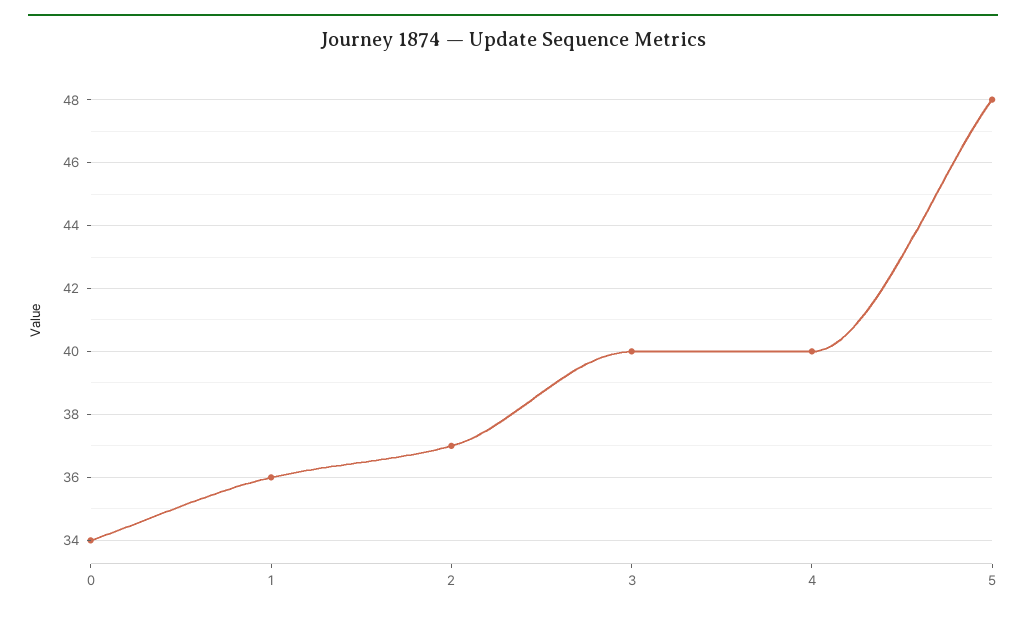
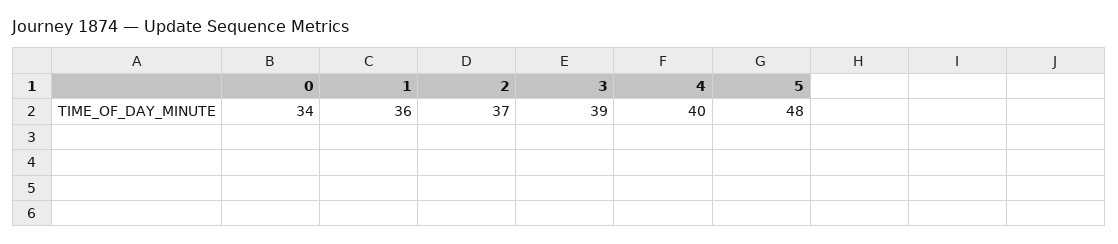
  {
    "0": 34,
    "1": 36,
    "2": 37,
-   "3": 40,
+   "3": 39,
    "4": 40,
    "5": 48
  }

